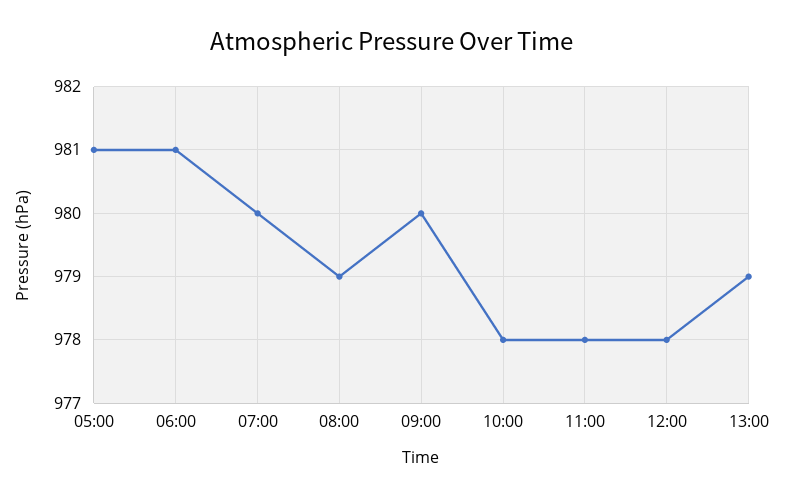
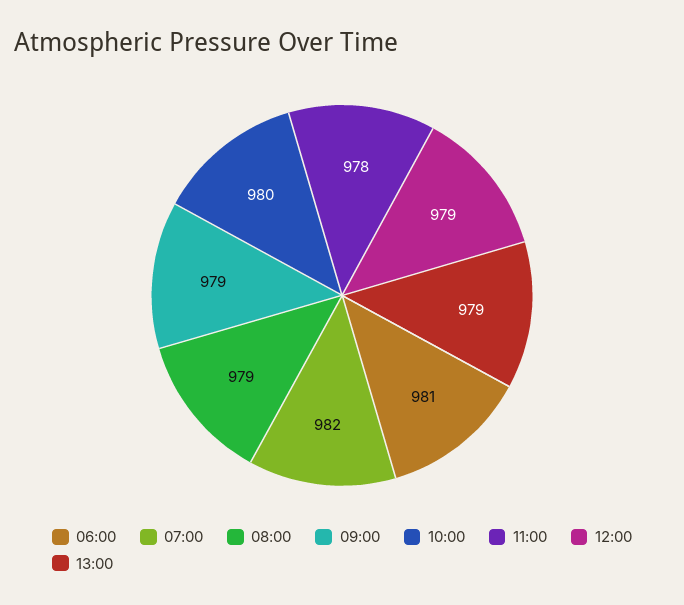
  {
-   "05:00": 981,
    "06:00": 981,
-   "07:00": 980,
+   "07:00": 982,
    "08:00": 979,
-   "09:00": 980,
+   "09:00": 979,
-   "10:00": 978,
+   "10:00": 980,
    "11:00": 978,
-   "12:00": 978,
+   "12:00": 979,
    "13:00": 979
  }

